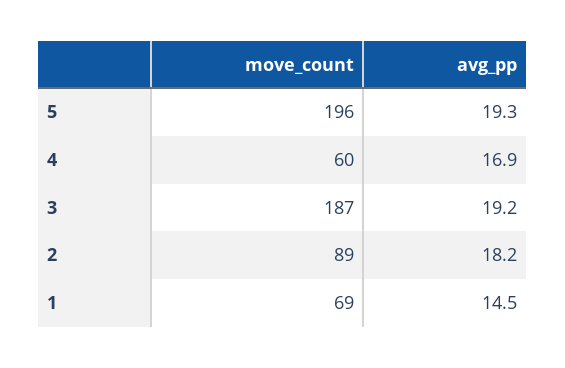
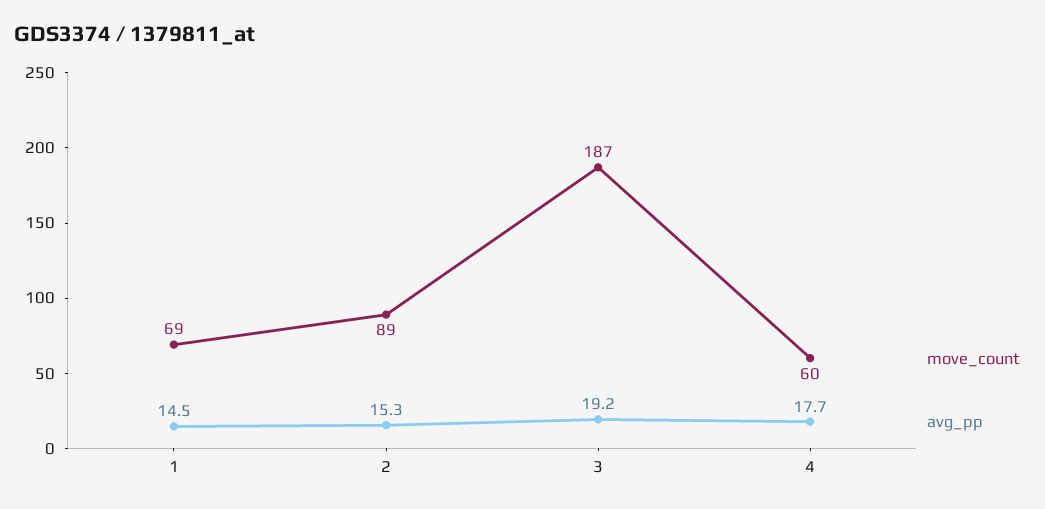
  {
    "move_count": {
-     "5": 196,
      "4": 60,
      "3": 187,
      "2": 89,
      "1": 69
    },
    "avg_pp": {
-     "5": 19.3,
-     "4": 16.9,
+     "4": 17.7,
      "3": 19.2,
-     "2": 18.2,
+     "2": 15.3,
      "1": 14.5
    }
  }

